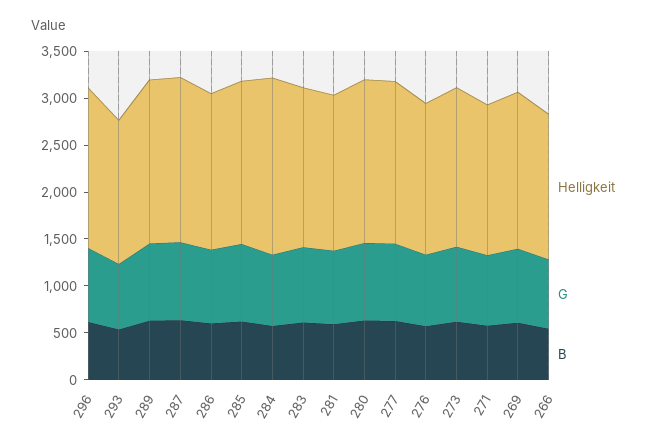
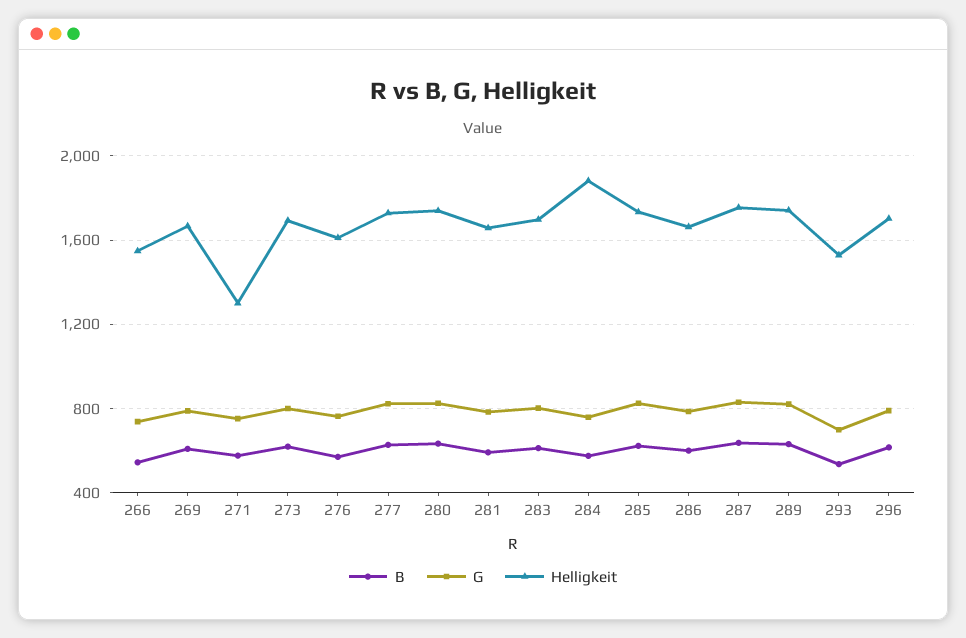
  {
    "Helligkeit": {
      "296": 1700,
      "293": 1550,
      "289": 1750,
      "287": 1750,
      "286": 1650,
      "285": 1750,
      "284": 1900,
      "283": 1700,
      "281": 1650,
      "280": 1750,
      "277": 1750,
      "276": 1600,
      "273": 1700,
-     "271": 1600,
+     "271": 1300,
      "269": 1650,
      "266": 1550
    },
    "G": {
      "296": 800,
      "293": 700,
      "289": 800,
      "287": 850,
      "286": 800,
      "285": 850,
      "284": 750,
      "283": 800,
      "281": 800,
      "280": 850,
      "277": 800,
      "276": 750,
      "273": 800,
      "271": 750,
      "269": 800,
      "266": 750
    },
    "B": {
      "296": 600,
      "293": 550,
      "289": 650,
      "287": 650,
      "286": 600,
      "285": 600,
      "284": 600,
      "283": 600,
      "281": 600,
      "280": 650,
      "277": 650,
      "276": 550,
      "273": 600,
      "271": 600,
      "269": 600,
      "266": 550
    }
  }

